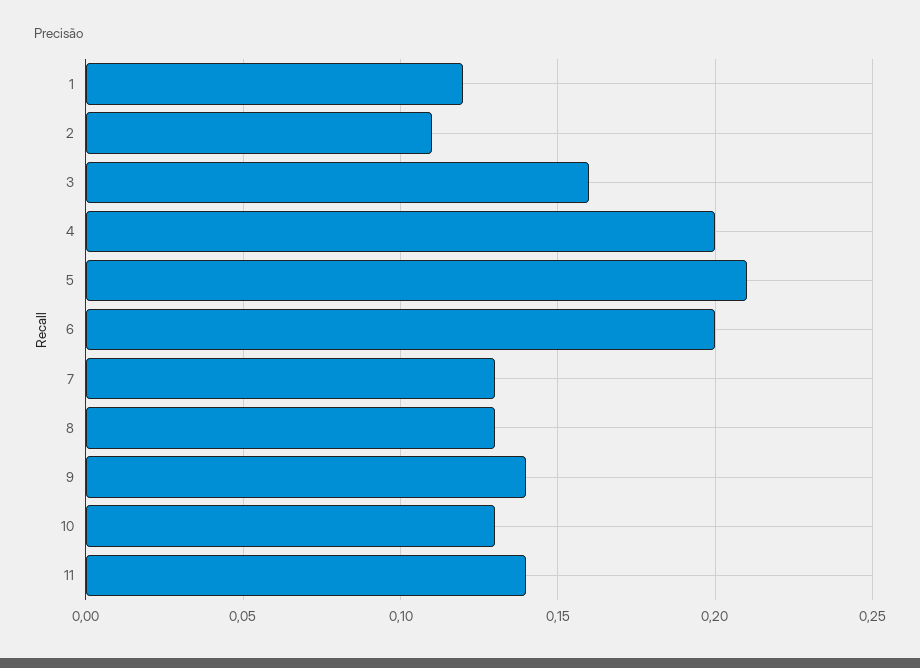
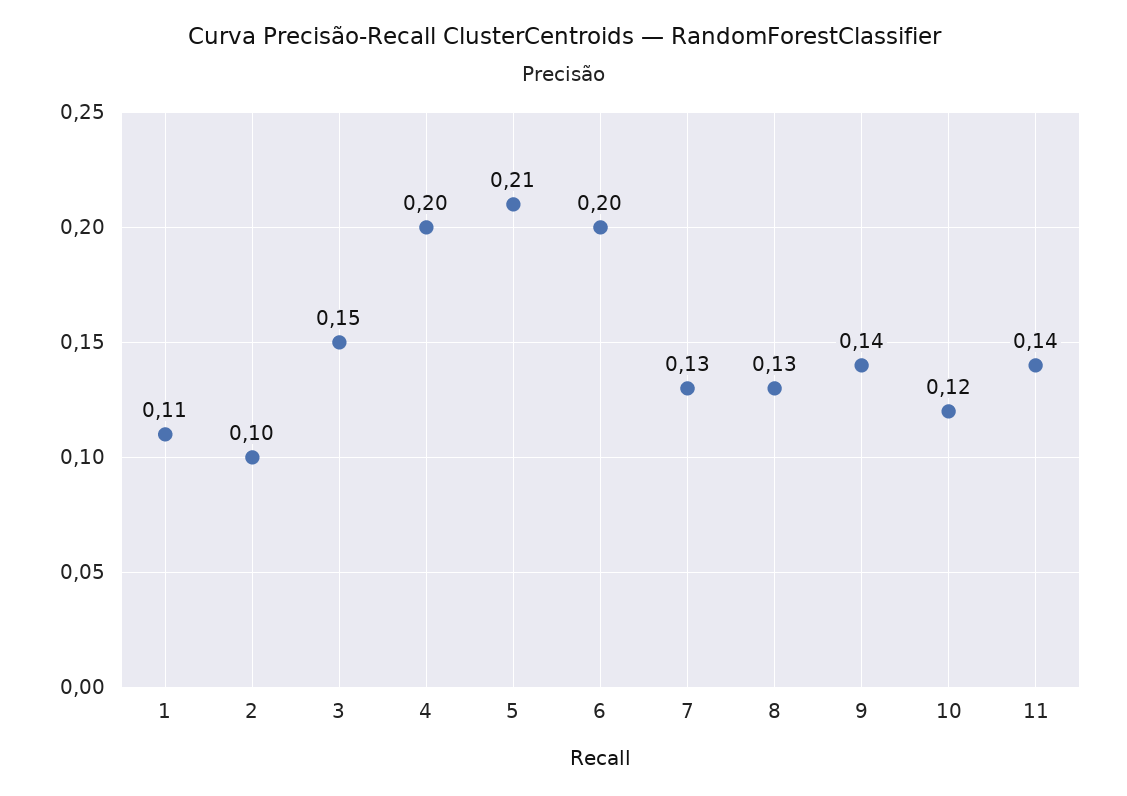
  {
-   "1": 0.12,
+   "1": 0.11,
-   "2": 0.11,
+   "2": 0.1,
-   "3": 0.16,
+   "3": 0.15,
    "4": 0.2,
    "5": 0.21,
    "6": 0.2,
    "7": 0.13,
    "8": 0.13,
    "9": 0.14,
-   "10": 0.13,
+   "10": 0.12,
    "11": 0.14
  }

